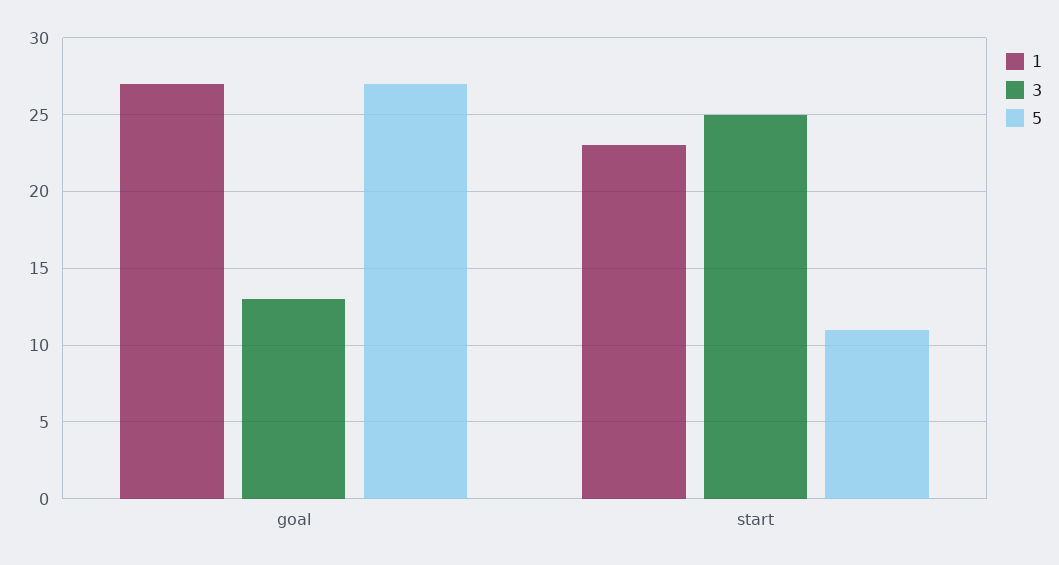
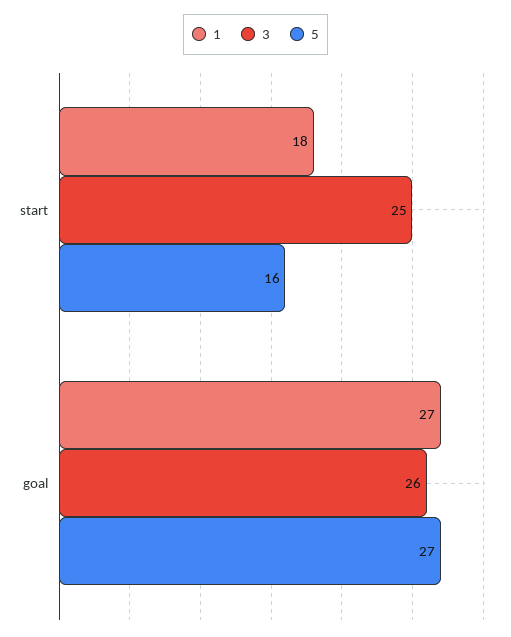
  {
    "1": {
      "goal": 27,
-     "start": 23
+     "start": 18
    },
    "3": {
-     "goal": 13,
+     "goal": 26,
      "start": 25
    },
    "5": {
      "goal": 27,
-     "start": 11
+     "start": 16
    }
  }

